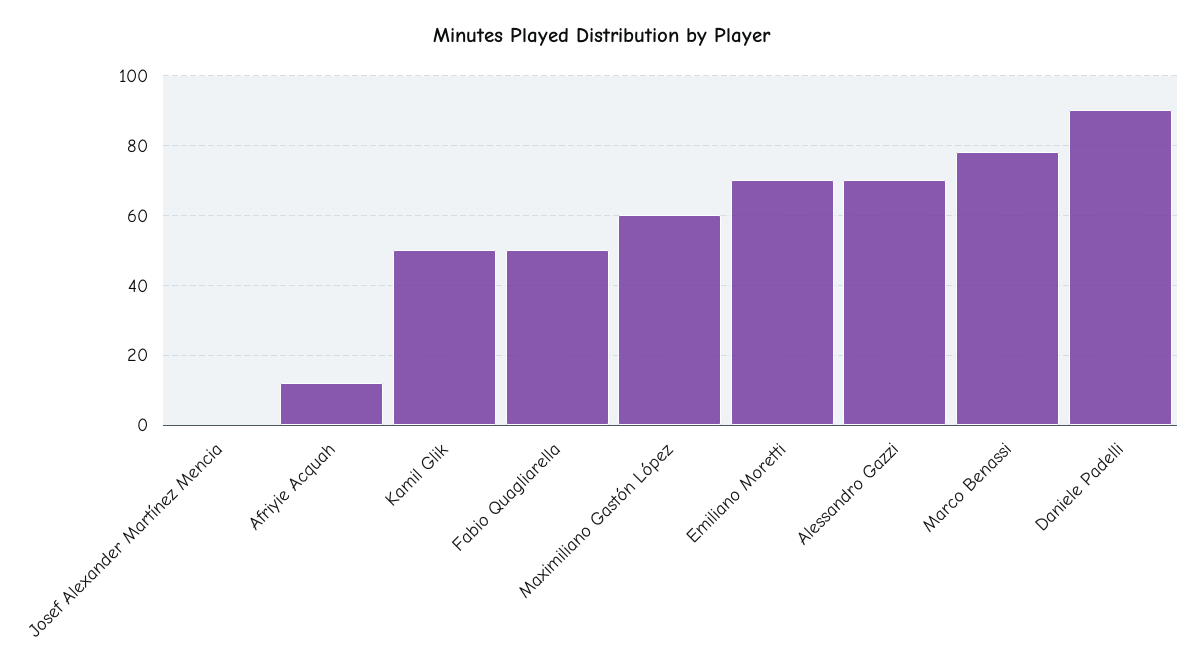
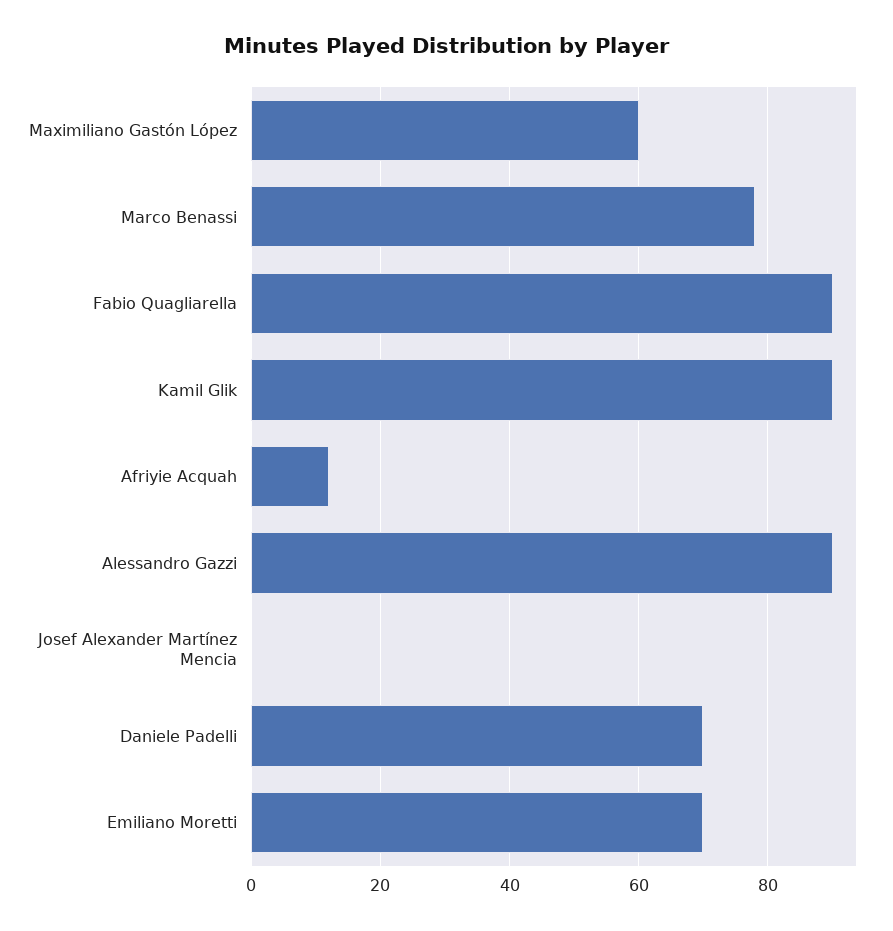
  {
    "Josef Alexander Martínez Mencia": 0,
    "Afriyie Acquah": 10,
-   "Kamil Glik": 50,
+   "Kamil Glik": 90,
-   "Fabio Quagliarella": 50,
+   "Fabio Quagliarella": 90,
    "Maximiliano Gastón López": 60,
    "Emiliano Moretti": 70,
-   "Alessandro Gazzi": 70,
+   "Alessandro Gazzi": 90,
    "Marco Benassi": 80,
-   "Daniele Padelli": 90
+   "Daniele Padelli": 70
  }

